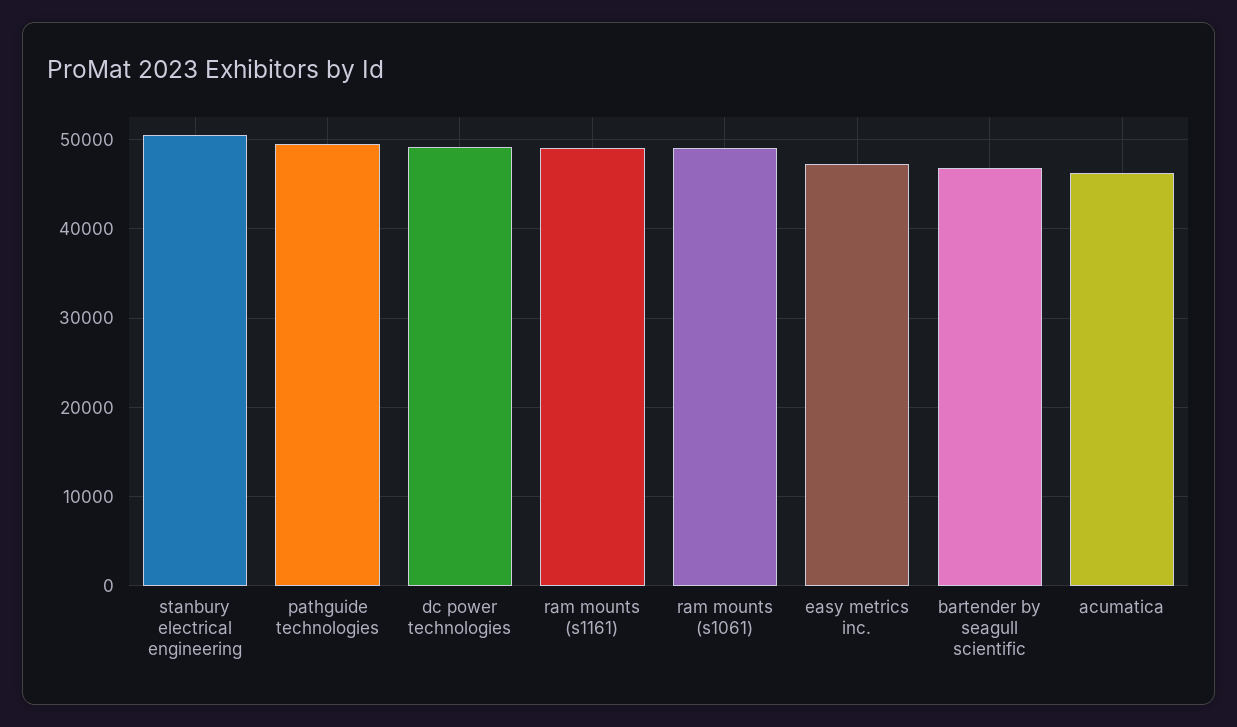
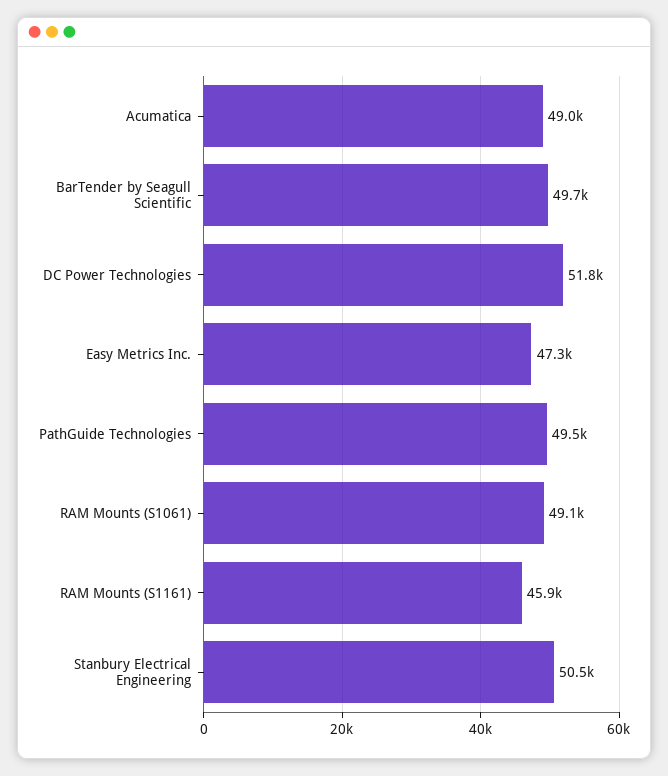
  {
    "stanbury electrical engineering": 50500,
    "pathguide technologies": 49500,
-   "dc power technologies": 49000,
+   "dc power technologies": 51800,
-   "ram mounts (s1161)": 49000,
+   "ram mounts (s1161)": 45900,
    "ram mounts (s1061)": 49100,
    "easy metrics inc.": 47300,
-   "bartender by seagull scientific": 47000,
+   "bartender by seagull scientific": 49700,
-   "acumatica": 46000
+   "acumatica": 49000
  }

